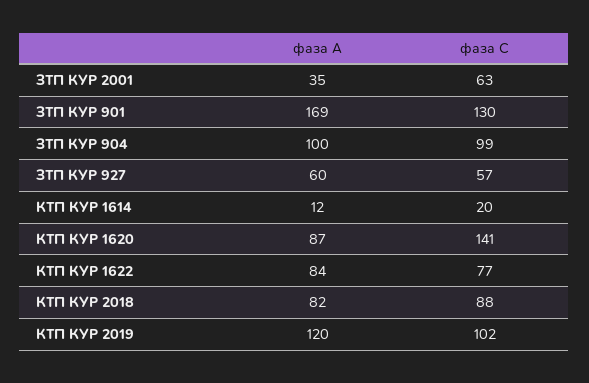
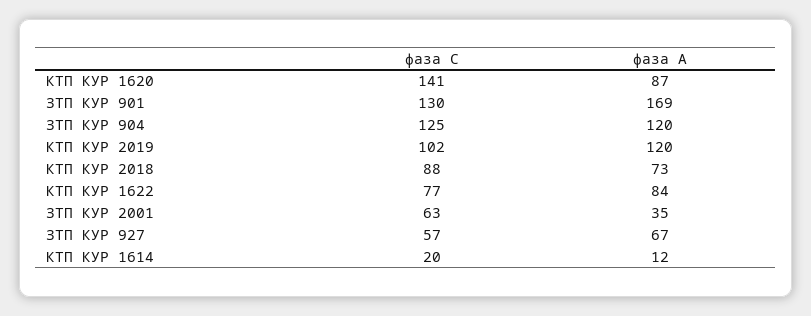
  {
    "фаза А": {
      "ЗТП КУР 2001": 35,
      "ЗТП КУР 901": 169,
-     "ЗТП КУР 904": 100,
+     "ЗТП КУР 904": 120,
-     "ЗТП КУР 927": 60,
+     "ЗТП КУР 927": 67,
      "КТП КУР 1614": 12,
      "КТП КУР 1620": 87,
      "КТП КУР 1622": 84,
-     "КТП КУР 2018": 82,
+     "КТП КУР 2018": 73,
      "КТП КУР 2019": 120
    },
    "фаза С": {
      "ЗТП КУР 2001": 63,
      "ЗТП КУР 901": 130,
-     "ЗТП КУР 904": 99,
+     "ЗТП КУР 904": 125,
      "ЗТП КУР 927": 57,
      "КТП КУР 1614": 20,
      "КТП КУР 1620": 141,
      "КТП КУР 1622": 77,
      "КТП КУР 2018": 88,
      "КТП КУР 2019": 102
    }
  }

